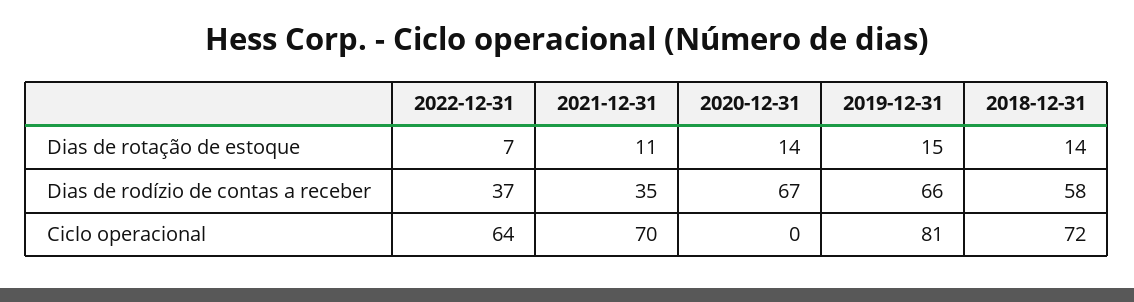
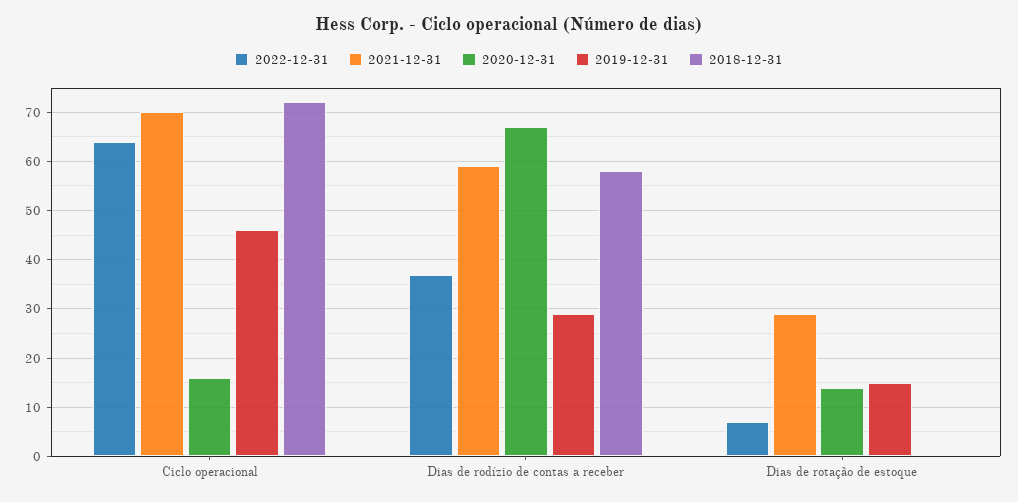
  {
    "2022-12-31": {
      "Dias de rotação de estoque": 7,
      "Dias de rodízio de contas a receber": 37,
      "Ciclo operacional": 64
    },
    "2021-12-31": {
-     "Dias de rotação de estoque": 11,
+     "Dias de rotação de estoque": 30,
-     "Dias de rodízio de contas a receber": 35,
+     "Dias de rodízio de contas a receber": 60,
      "Ciclo operacional": 70
    },
    "2020-12-31": {
      "Dias de rotação de estoque": 14,
      "Dias de rodízio de contas a receber": 67,
-     "Ciclo operacional": 0
+     "Ciclo operacional": 15
    },
    "2019-12-31": {
      "Dias de rotação de estoque": 15,
-     "Dias de rodízio de contas a receber": 66,
+     "Dias de rodízio de contas a receber": 30,
-     "Ciclo operacional": 81
+     "Ciclo operacional": 45
    },
    "2018-12-31": {
-     "Dias de rotação de estoque": 14,
+     "Dias de rotação de estoque": 0,
      "Dias de rodízio de contas a receber": 58,
      "Ciclo operacional": 72
    }
  }

